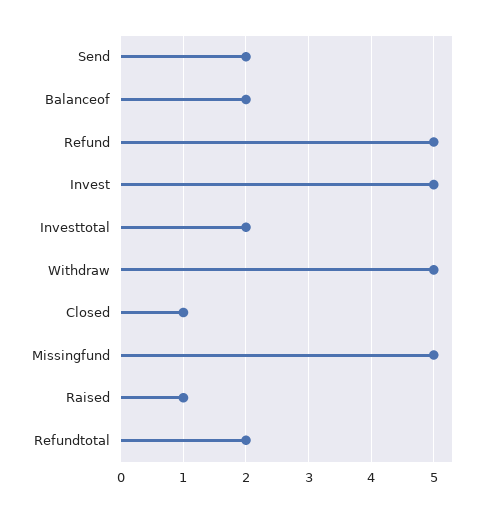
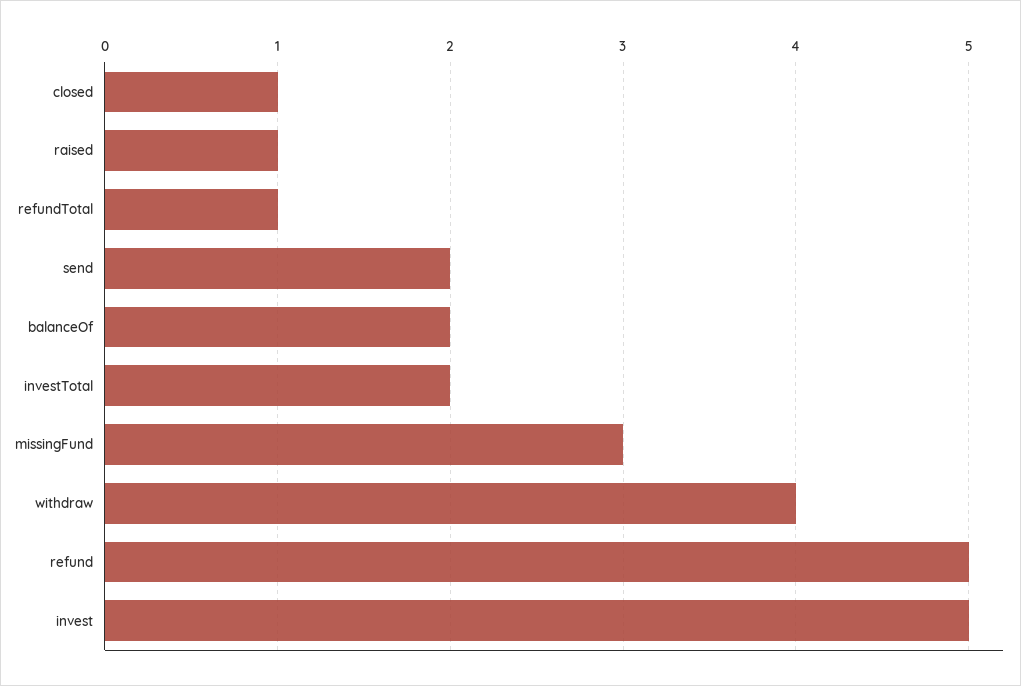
  {
    "Send": 2,
    "Balanceof": 2,
    "Refund": 5,
    "Invest": 5,
    "Investtotal": 2,
-   "Withdraw": 5,
+   "Withdraw": 4,
    "Closed": 1,
-   "Missingfund": 5,
+   "Missingfund": 3,
    "Raised": 1,
-   "Refundtotal": 2
+   "Refundtotal": 1
  }

